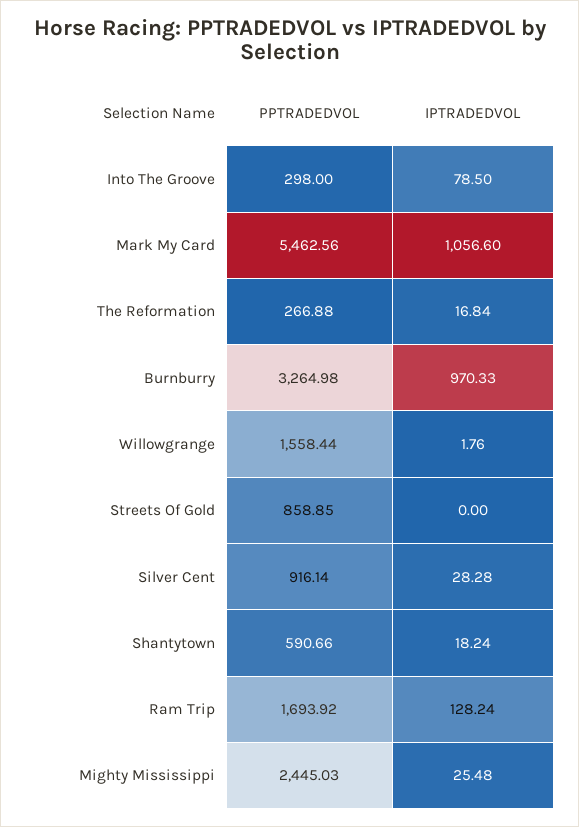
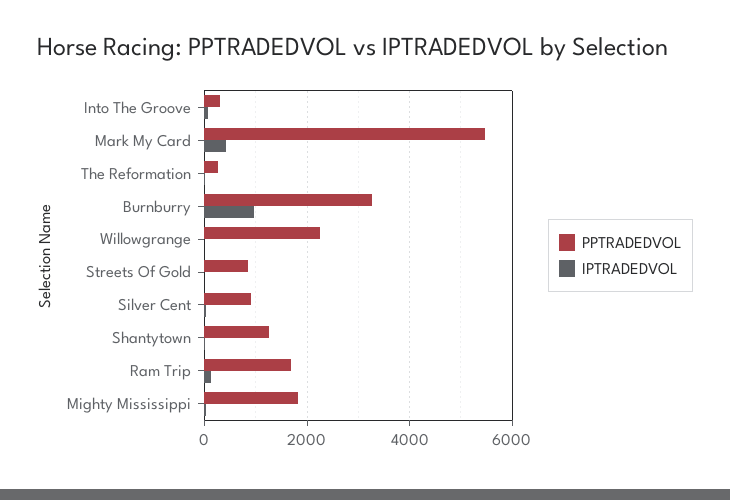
  {
    "PPTRADEDVOL": {
      "Into The Groove": 298,
      "Mark My Card": 5462.56,
      "The Reformation": 266.88,
      "Burnburry": 3264.98,
-     "Willowgrange": 1558.44,
+     "Willowgrange": 2200,
      "Streets Of Gold": 858.85,
      "Silver Cent": 916.14,
-     "Shantytown": 590.66,
+     "Shantytown": 1200,
      "Ram Trip": 1693.92,
-     "Mighty Mississippi": 2445.03
+     "Mighty Mississippi": 1800
    },
    "IPTRADEDVOL": {
      "Into The Groove": 78.5,
-     "Mark My Card": 1056.6,
+     "Mark My Card": 400,
      "The Reformation": 16.84,
      "Burnburry": 970.33,
      "Willowgrange": 1.76,
      "Streets Of Gold": 0,
      "Silver Cent": 28.28,
      "Shantytown": 18.24,
      "Ram Trip": 128.24,
      "Mighty Mississippi": 25.48
    }
  }

